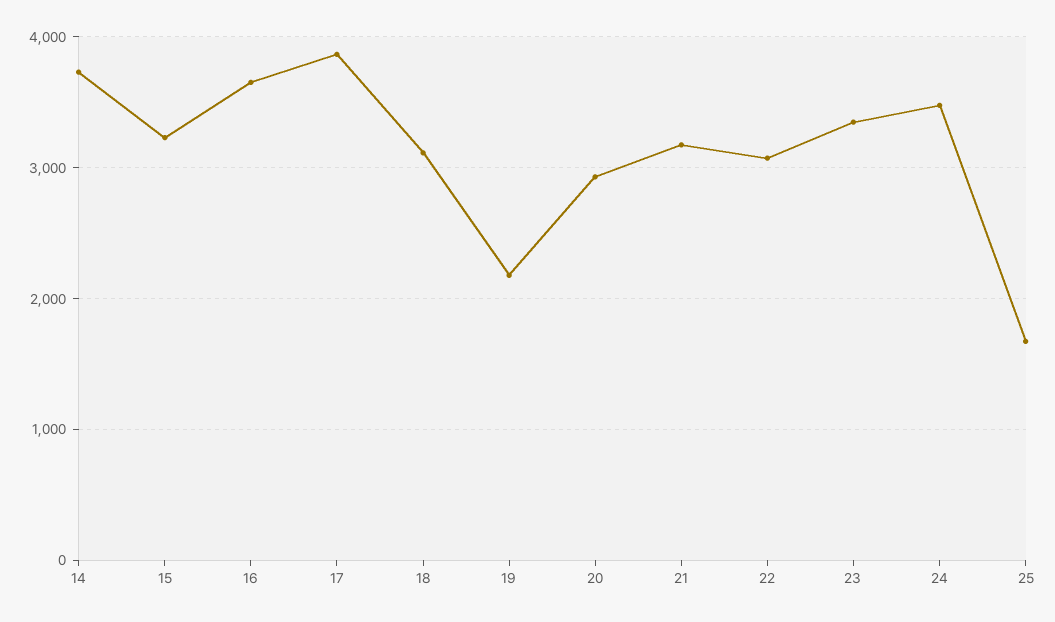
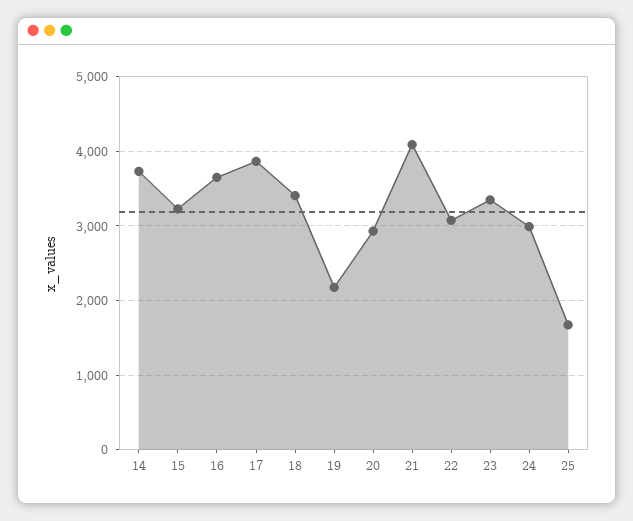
  {
    "14": 3700,
    "15": 3200,
    "16": 3700,
    "17": 3900,
-   "18": 3100,
+   "18": 3400,
    "19": 2200,
    "20": 2900,
-   "21": 3200,
+   "21": 4100,
    "22": 3100,
    "23": 3300,
-   "24": 3500,
+   "24": 3000,
    "25": 1700
  }

